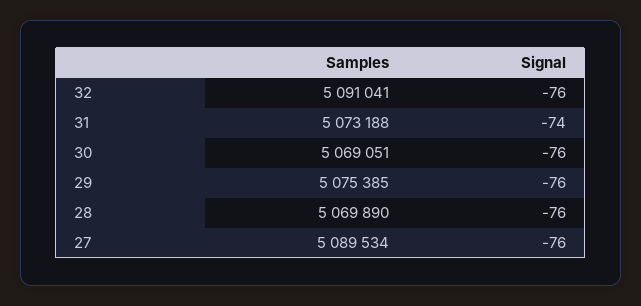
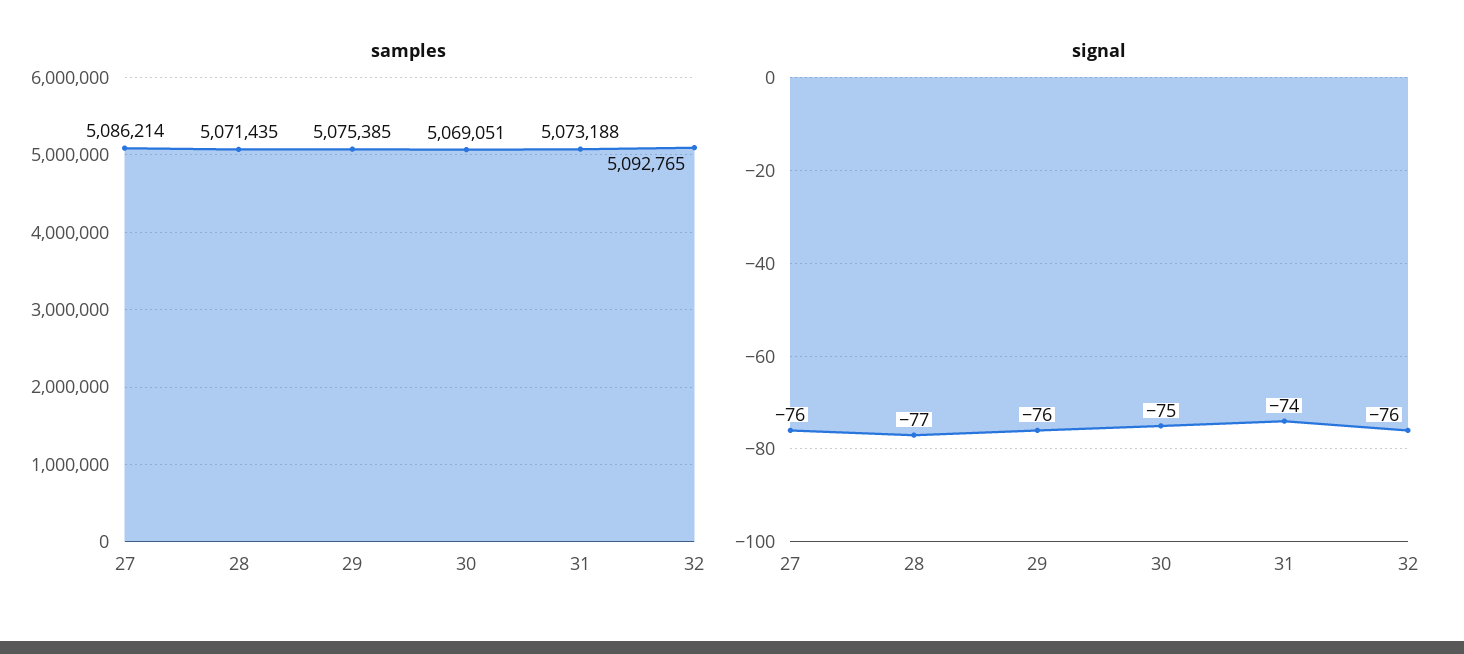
  {
    "Samples": {
-     "32": 5091041,
+     "32": 5092765,
      "31": 5073188,
      "30": 5069051,
      "29": 5075385,
-     "28": 5069890,
+     "28": 5071435,
-     "27": 5089534
+     "27": 5086214
    },
    "Signal": {
      "32": -76,
      "31": -74,
-     "30": -76,
+     "30": -75,
      "29": -76,
-     "28": -76,
+     "28": -77,
      "27": -76
    }
  }

